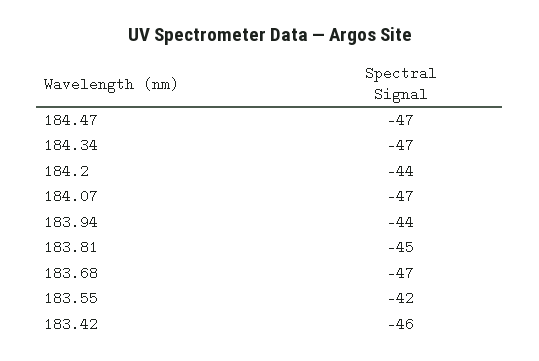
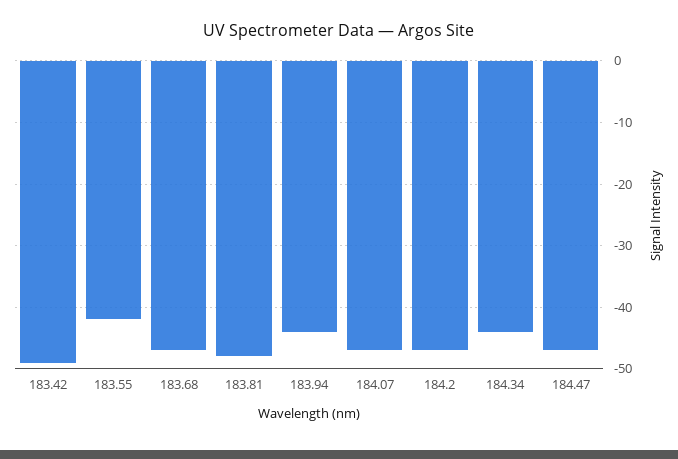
  {
    "184.47": -47,
-   "184.34": -47,
+   "184.34": -44,
-   "184.2": -44,
+   "184.2": -47,
    "184.07": -47,
    "183.94": -44,
-   "183.81": -45,
+   "183.81": -48,
    "183.68": -47,
    "183.55": -42,
-   "183.42": -46
+   "183.42": -49
  }

